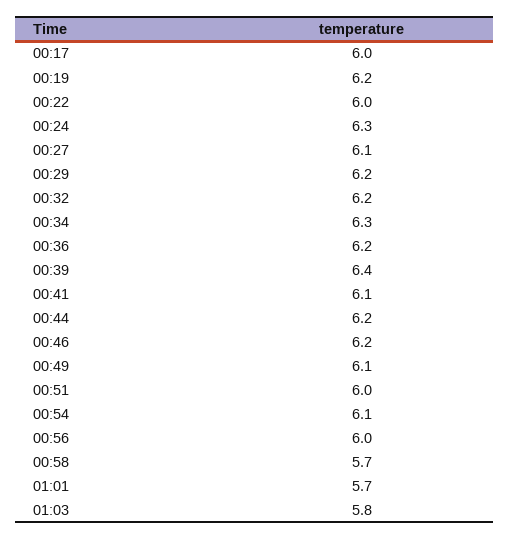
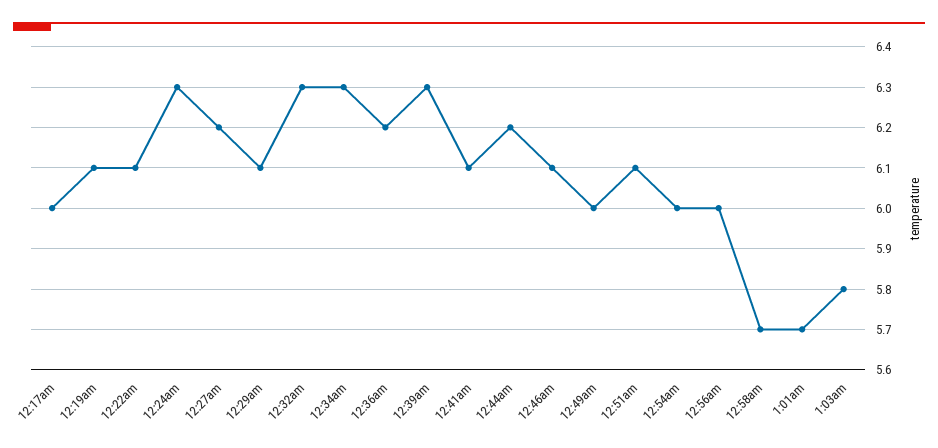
  {
    "00:17": 6,
-   "00:19": 6.2,
+   "00:19": 6.1,
-   "00:22": 6,
+   "00:22": 6.1,
    "00:24": 6.3,
-   "00:27": 6.1,
+   "00:27": 6.2,
-   "00:29": 6.2,
+   "00:29": 6.1,
-   "00:32": 6.2,
+   "00:32": 6.3,
    "00:34": 6.3,
    "00:36": 6.2,
-   "00:39": 6.4,
+   "00:39": 6.3,
    "00:41": 6.1,
    "00:44": 6.2,
-   "00:46": 6.2,
+   "00:46": 6.1,
-   "00:49": 6.1,
+   "00:49": 6,
-   "00:51": 6,
+   "00:51": 6.1,
-   "00:54": 6.1,
+   "00:54": 6,
    "00:56": 6,
    "00:58": 5.7,
    "01:01": 5.7,
    "01:03": 5.8
  }

